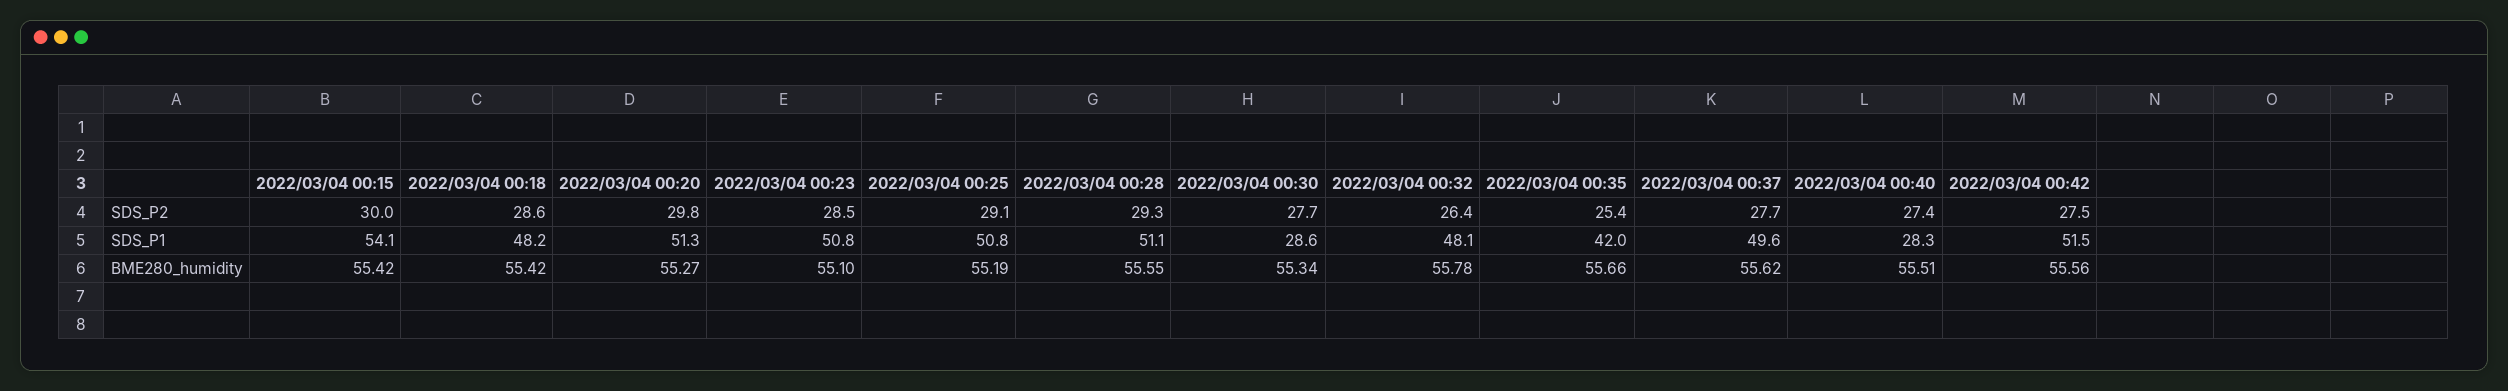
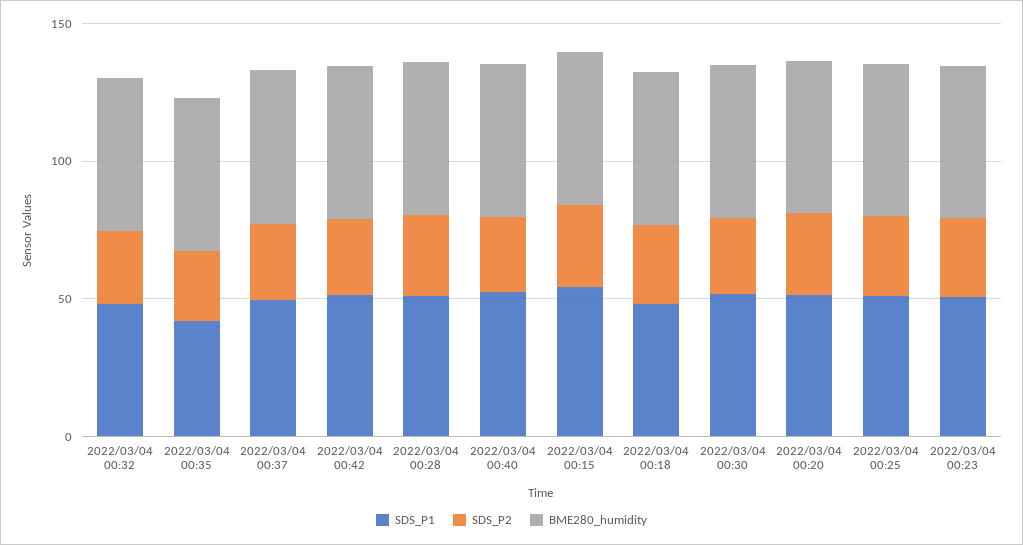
  {
    "SDS_P2": {
      "2022/03/04 00:15": 30,
      "2022/03/04 00:18": 28.6,
      "2022/03/04 00:20": 29.8,
      "2022/03/04 00:23": 28.5,
      "2022/03/04 00:25": 29.1,
      "2022/03/04 00:28": 29.3,
      "2022/03/04 00:30": 27.7,
      "2022/03/04 00:32": 26.4,
      "2022/03/04 00:35": 25.4,
      "2022/03/04 00:37": 27.7,
      "2022/03/04 00:40": 27.4,
      "2022/03/04 00:42": 27.5
    },
    "SDS_P1": {
      "2022/03/04 00:15": 54.1,
      "2022/03/04 00:18": 48.2,
      "2022/03/04 00:20": 51.3,
      "2022/03/04 00:23": 50.8,
      "2022/03/04 00:25": 50.8,
      "2022/03/04 00:28": 51.1,
-     "2022/03/04 00:30": 28.6,
+     "2022/03/04 00:30": 50,
      "2022/03/04 00:32": 48.1,
      "2022/03/04 00:35": 42,
      "2022/03/04 00:37": 49.6,
-     "2022/03/04 00:40": 28.3,
+     "2022/03/04 00:40": 50,
      "2022/03/04 00:42": 51.5
    },
    "BME280_humidity": {
      "2022/03/04 00:15": 55.42,
      "2022/03/04 00:18": 55.42,
      "2022/03/04 00:20": 55.27,
      "2022/03/04 00:23": 55.1,
      "2022/03/04 00:25": 55.19,
      "2022/03/04 00:28": 55.55,
      "2022/03/04 00:30": 55.34,
      "2022/03/04 00:32": 55.78,
      "2022/03/04 00:35": 55.66,
      "2022/03/04 00:37": 55.62,
      "2022/03/04 00:40": 55.51,
      "2022/03/04 00:42": 55.56
    }
  }

